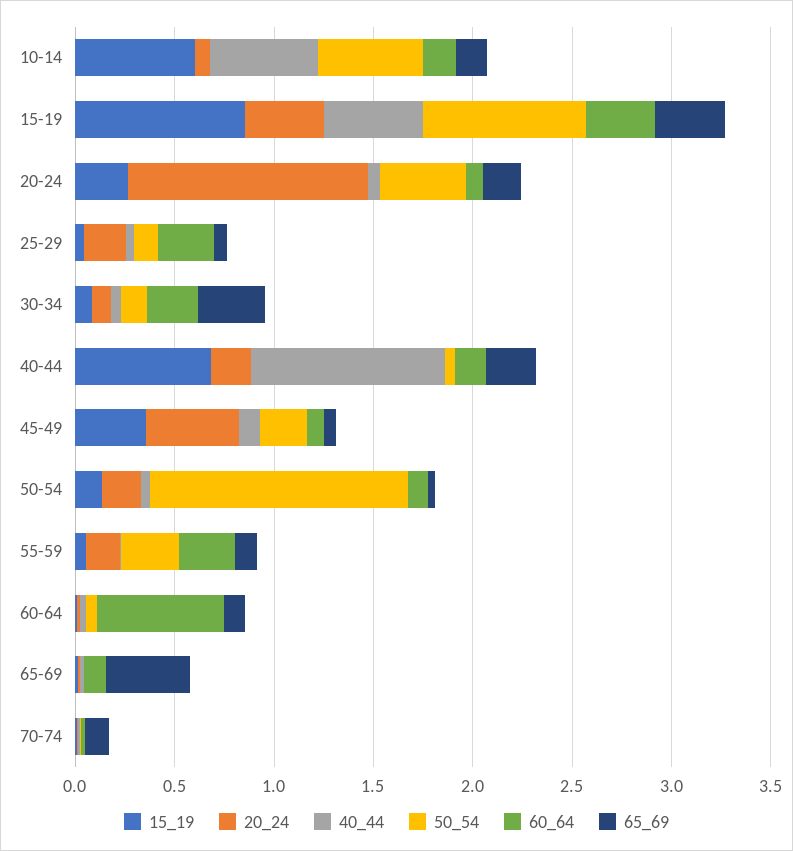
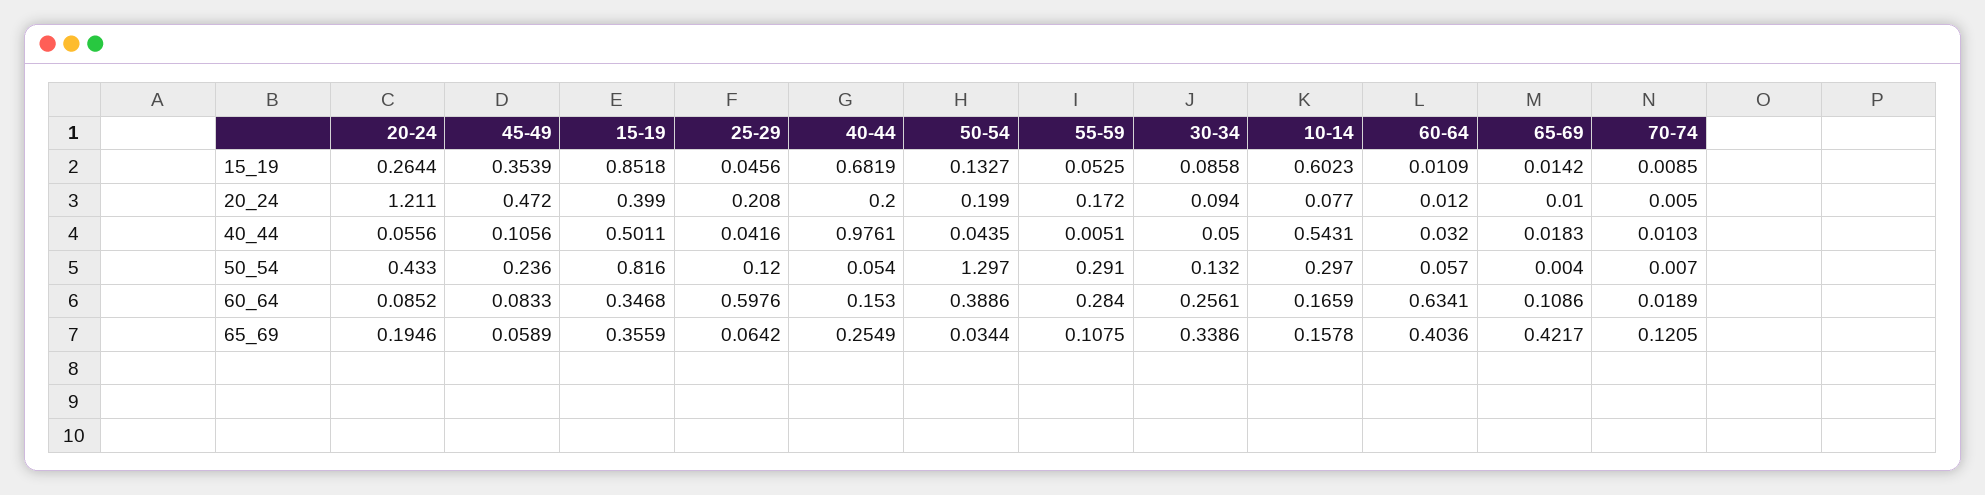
  {
    "15_19": {
      "10-14": 0.6023,
      "15-19": 0.8518,
      "20-24": 0.2644,
      "25-29": 0.0456,
      "30-34": 0.0858,
      "40-44": 0.6819,
      "45-49": 0.3539,
      "50-54": 0.1327,
      "55-59": 0.0525,
      "60-64": 0.0109,
      "65-69": 0.0142,
      "70-74": 0.0085
    },
    "20_24": {
      "10-14": 0.077,
      "15-19": 0.399,
      "20-24": 1.211,
      "25-29": 0.208,
      "30-34": 0.094,
      "40-44": 0.2,
      "45-49": 0.472,
      "50-54": 0.199,
      "55-59": 0.172,
      "60-64": 0.012,
      "65-69": 0.01,
      "70-74": 0.005
    },
    "40_44": {
      "10-14": 0.5431,
      "15-19": 0.5011,
      "20-24": 0.0556,
      "25-29": 0.0416,
      "30-34": 0.05,
      "40-44": 0.9761,
      "45-49": 0.1056,
      "50-54": 0.0435,
      "55-59": 0.0051,
      "60-64": 0.032,
      "65-69": 0.0183,
      "70-74": 0.0103
    },
    "50_54": {
-     "10-14": 0.5,
+     "10-14": 0.297,
      "15-19": 0.816,
      "20-24": 0.433,
      "25-29": 0.12,
      "30-34": 0.132,
      "40-44": 0.054,
      "45-49": 0.236,
      "50-54": 1.297,
      "55-59": 0.291,
      "60-64": 0.057,
      "65-69": 0.004,
      "70-74": 0.007
    },
    "60_64": {
      "10-14": 0.1659,
      "15-19": 0.3468,
      "20-24": 0.0852,
-     "25-29": 0.3,
+     "25-29": 0.5976,
      "30-34": 0.2561,
      "40-44": 0.153,
      "45-49": 0.0833,
-     "50-54": 0.1,
+     "50-54": 0.3886,
      "55-59": 0.284,
      "60-64": 0.6341,
      "65-69": 0.1086,
      "70-74": 0.0189
    },
    "65_69": {
      "10-14": 0.1578,
      "15-19": 0.3559,
      "20-24": 0.1946,
      "25-29": 0.0642,
      "30-34": 0.3386,
      "40-44": 0.2549,
      "45-49": 0.0589,
      "50-54": 0.0344,
      "55-59": 0.1075,
-     "60-64": 0.1,
+     "60-64": 0.4036,
      "65-69": 0.4217,
      "70-74": 0.1205
    }
  }

